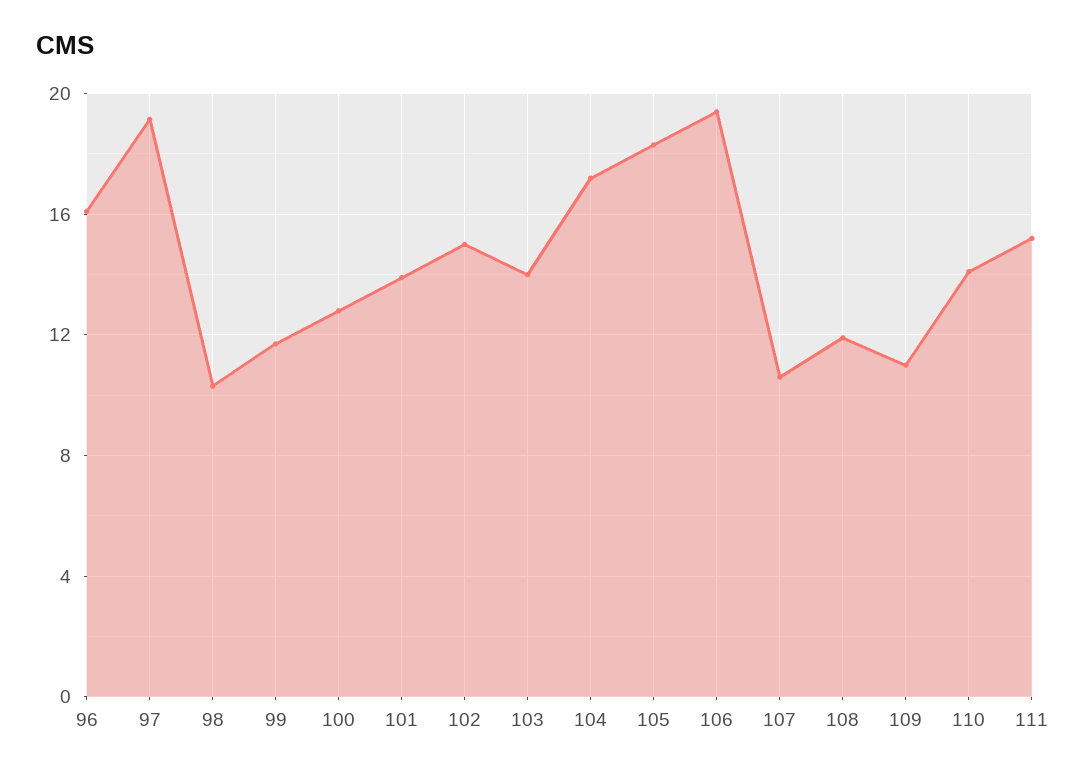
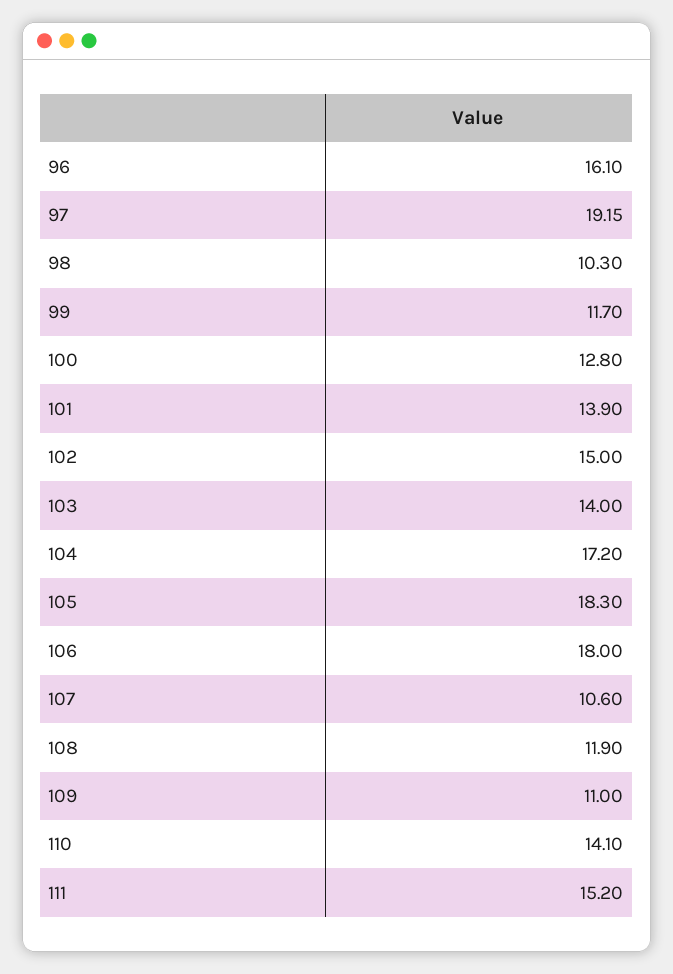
  {
    "96": 16.1,
    "97": 19.15,
    "98": 10.3,
    "99": 11.7,
    "100": 12.8,
    "101": 13.9,
    "102": 15,
    "103": 14,
    "104": 17.2,
    "105": 18.3,
-   "106": 19.5,
+   "106": 18,
    "107": 10.6,
    "108": 11.9,
    "109": 11,
    "110": 14.1,
    "111": 15.2
  }

